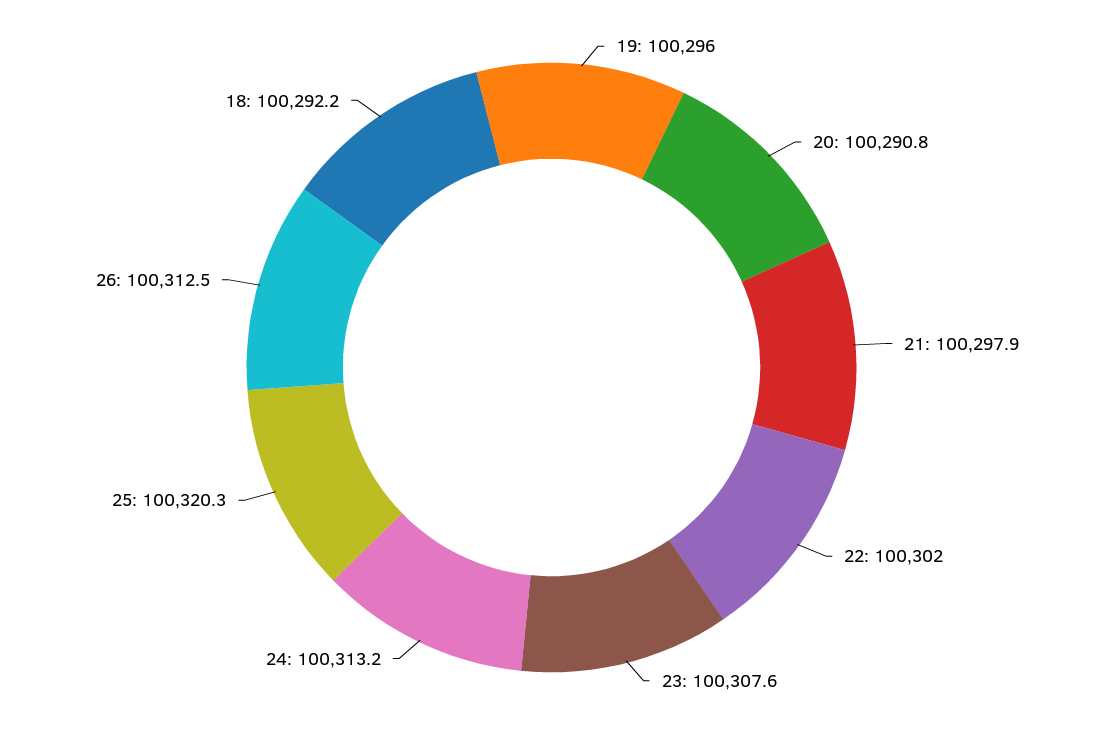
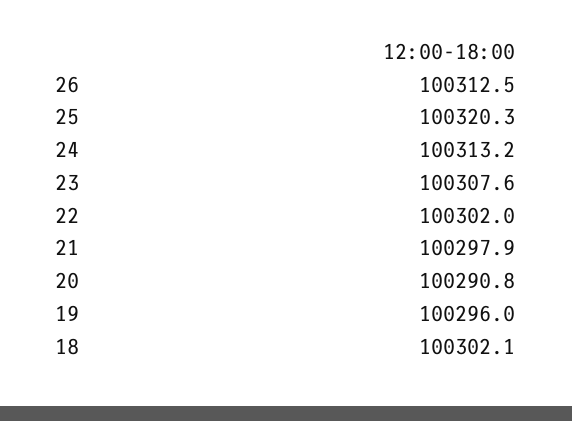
  {
    "19": 100296,
    "20": 100290.8,
    "21": 100297.9,
    "22": 100302,
    "23": 100307.6,
    "24": 100313.2,
    "25": 100320.3,
    "26": 100312.5,
-   "18": 100292.2
+   "18": 100302.1
  }

